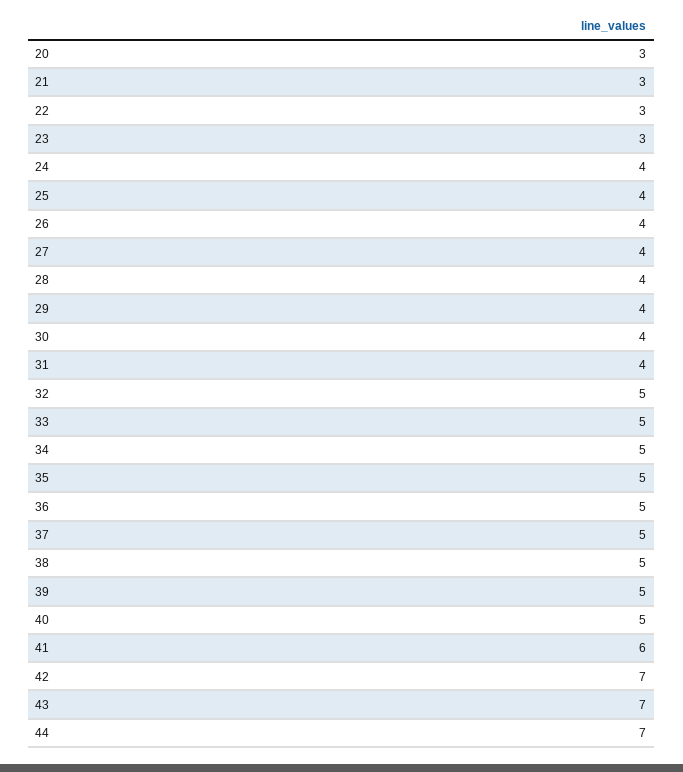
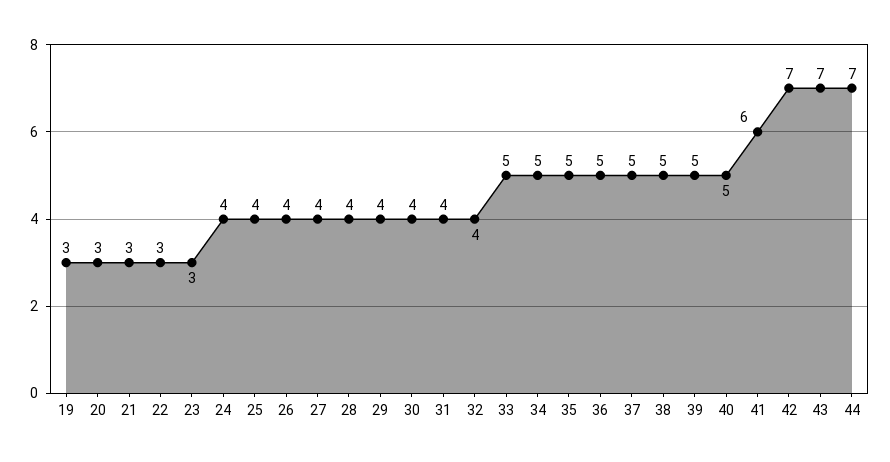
  {
    "20": 3,
    "21": 3,
    "22": 3,
    "23": 3,
    "24": 4,
    "25": 4,
    "26": 4,
    "27": 4,
    "28": 4,
    "29": 4,
    "30": 4,
    "31": 4,
-   "32": 5,
+   "32": 4,
    "33": 5,
    "34": 5,
    "35": 5,
    "36": 5,
    "37": 5,
    "38": 5,
    "39": 5,
    "40": 5,
    "41": 6,
    "42": 7,
    "43": 7,
-   "44": 7
+   "44": 7,
+   "19": 3
  }

